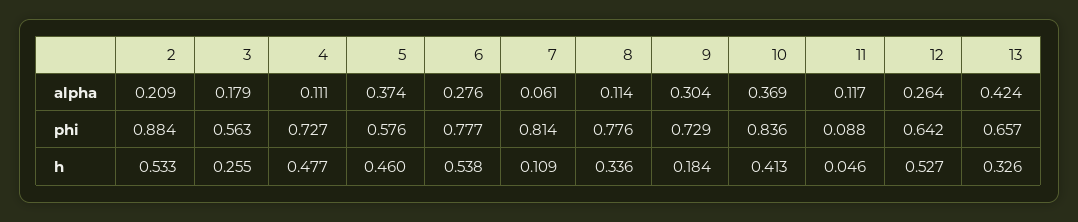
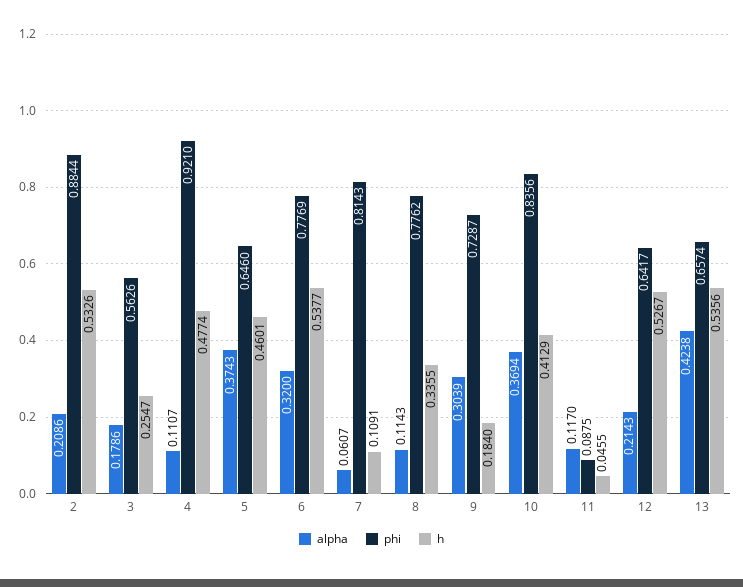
  {
    "alpha": {
      "2": 0.2086,
      "3": 0.1786,
      "4": 0.1107,
      "5": 0.3743,
-     "6": 0.276,
+     "6": 0.32,
      "7": 0.0607,
      "8": 0.1143,
      "9": 0.3039,
      "10": 0.3694,
      "11": 0.117,
-     "12": 0.264,
+     "12": 0.2143,
      "13": 0.4238
    },
    "phi": {
      "2": 0.8844,
      "3": 0.5626,
-     "4": 0.727,
+     "4": 0.921,
-     "5": 0.576,
+     "5": 0.646,
      "6": 0.7769,
      "7": 0.8143,
      "8": 0.7762,
      "9": 0.7287,
      "10": 0.8356,
      "11": 0.0875,
      "12": 0.6417,
      "13": 0.6574
    },
    "h": {
      "2": 0.5326,
      "3": 0.2547,
      "4": 0.4774,
      "5": 0.4601,
      "6": 0.5377,
      "7": 0.1091,
      "8": 0.3355,
      "9": 0.184,
      "10": 0.4129,
      "11": 0.0455,
      "12": 0.5267,
-     "13": 0.326
+     "13": 0.5356
    }
  }

